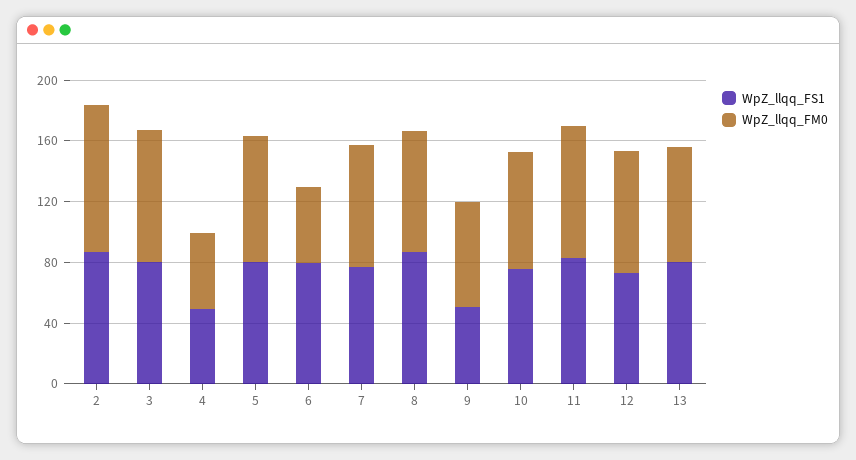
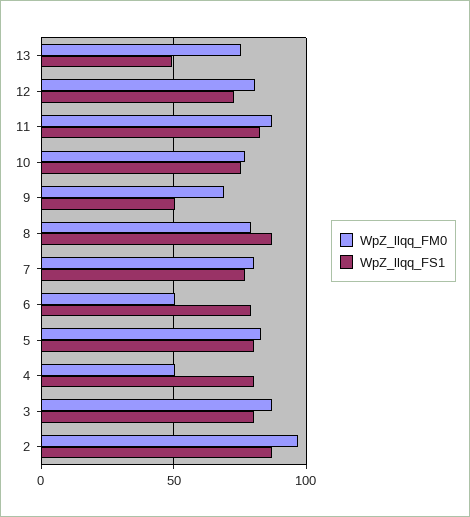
  {
    "WpZ_llqq_FS1": {
      "2": 85,
      "3": 80,
-     "4": 50,
+     "4": 80,
      "5": 80,
      "6": 80,
      "7": 75,
      "8": 85,
      "9": 50,
      "10": 75,
      "11": 85,
      "12": 75,
-     "13": 80
+     "13": 50
    },
    "WpZ_llqq_FM0": {
      "2": 95,
      "3": 85,
      "4": 50,
      "5": 85,
      "6": 50,
      "7": 80,
      "8": 80,
      "9": 70,
      "10": 75,
      "11": 85,
      "12": 80,
      "13": 75
    }
  }

